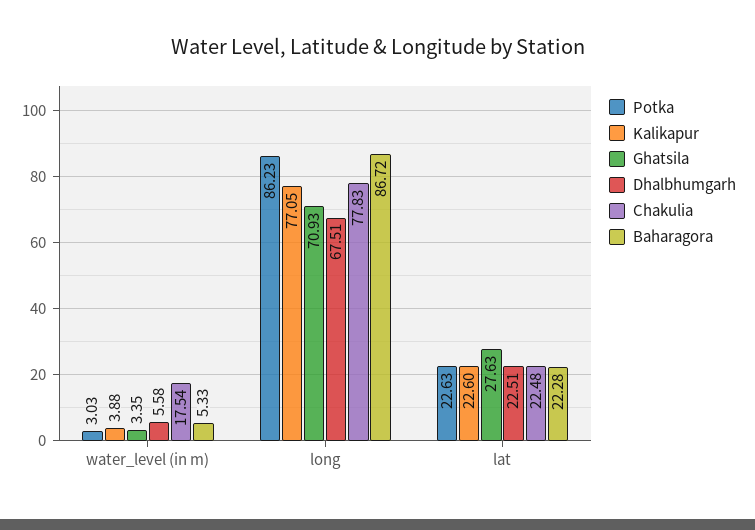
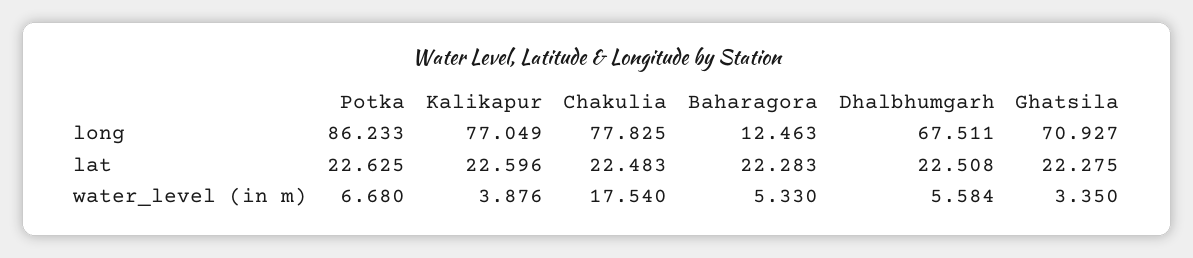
  {
    "Potka": {
-     "water_level (in m)": 3.03,
+     "water_level (in m)": 6.68,
      "long": 86.233,
      "lat": 22.625
    },
    "Kalikapur": {
      "water_level (in m)": 3.876,
      "long": 77.049,
      "lat": 22.596
    },
    "Ghatsila": {
      "water_level (in m)": 3.35,
      "long": 70.927,
-     "lat": 27.63
+     "lat": 22.275
    },
    "Dhalbhumgarh": {
      "water_level (in m)": 5.584,
      "long": 67.511,
      "lat": 22.508
    },
    "Chakulia": {
      "water_level (in m)": 17.54,
      "long": 77.825,
      "lat": 22.483
    },
    "Baharagora": {
      "water_level (in m)": 5.33,
-     "long": 86.72,
+     "long": 12.463,
      "lat": 22.283
    }
  }

